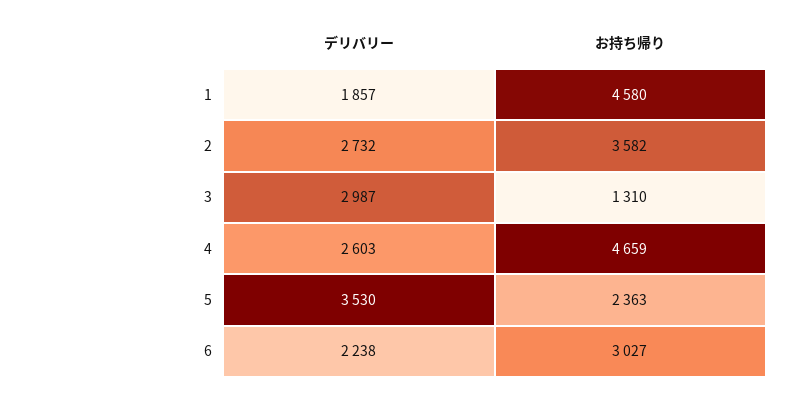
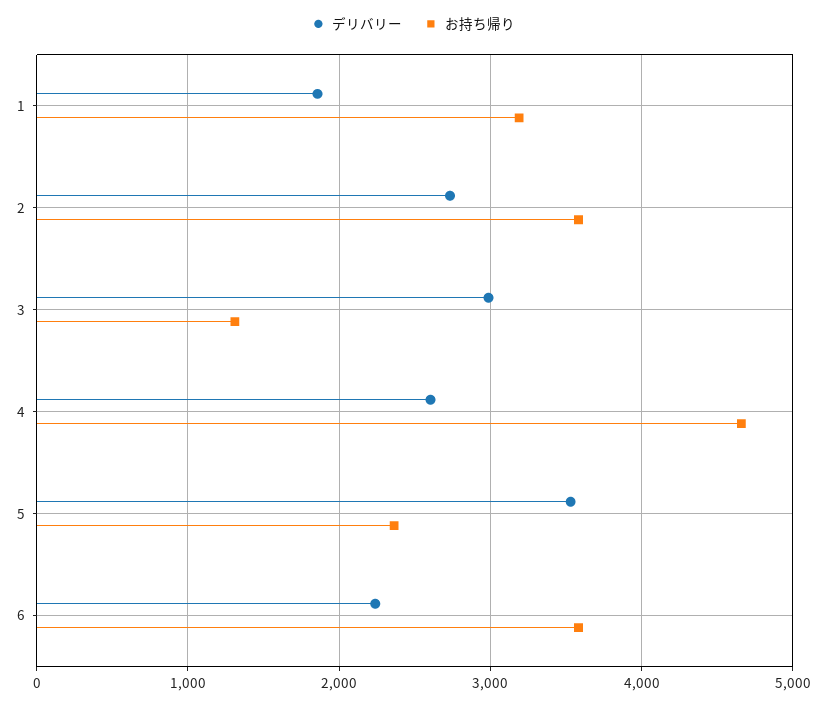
  {
    "デリバリー": {
      "1": 1857,
      "2": 2732,
      "3": 2987,
      "4": 2603,
      "5": 3530,
      "6": 2238
    },
    "お持ち帰り": {
-     "1": 4580,
+     "1": 3200,
      "2": 3582,
      "3": 1310,
      "4": 4659,
      "5": 2363,
-     "6": 3027
+     "6": 3600
    }
  }

